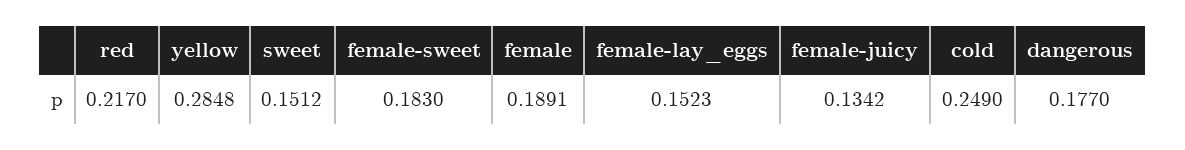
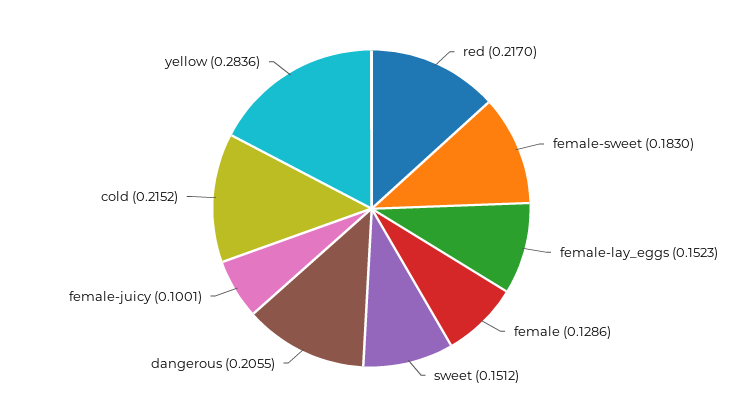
  {
    "red": 0.217,
-   "yellow": 0.2848,
+   "yellow": 0.2836,
    "sweet": 0.1512,
    "female-sweet": 0.183,
-   "female": 0.1891,
+   "female": 0.1286,
    "female-lay_eggs": 0.1523,
-   "female-juicy": 0.1342,
+   "female-juicy": 0.1001,
-   "cold": 0.249,
+   "cold": 0.2152,
-   "dangerous": 0.177
+   "dangerous": 0.2055
  }

